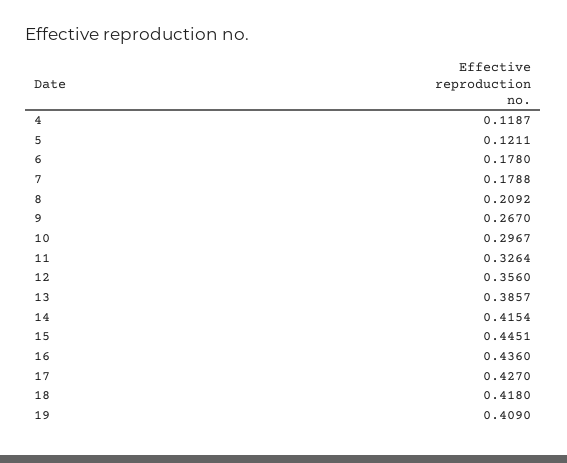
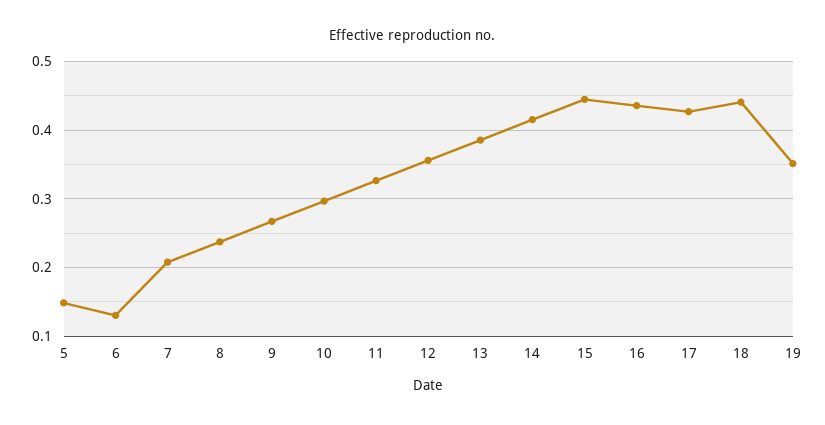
  {
-   "4": 0.1187,
-   "5": 0.1211,
+   "5": 0.15,
-   "6": 0.178,
+   "6": 0.13,
-   "7": 0.1788,
+   "7": 0.21,
-   "8": 0.2092,
+   "8": 0.24,
    "9": 0.267,
    "10": 0.2967,
    "11": 0.3264,
    "12": 0.356,
    "13": 0.3857,
    "14": 0.4154,
    "15": 0.4451,
    "16": 0.436,
    "17": 0.427,
-   "18": 0.418,
+   "18": 0.44,
-   "19": 0.409
+   "19": 0.35
  }

